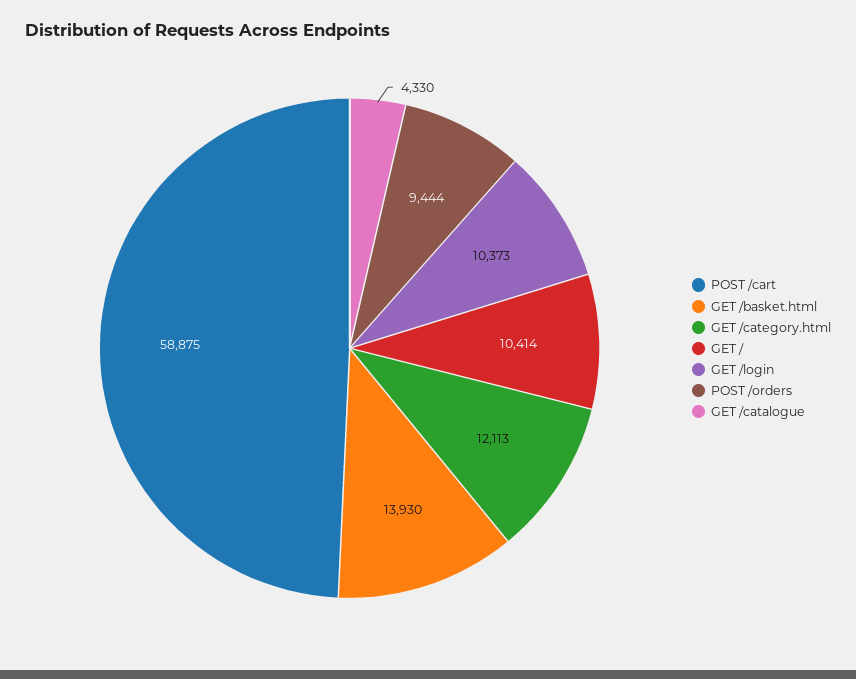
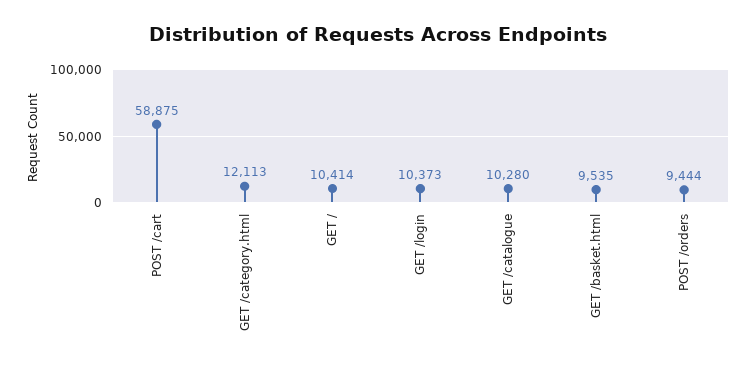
  {
    "POST /cart": 58875,
-   "GET /basket.html": 13930,
+   "GET /basket.html": 9535,
    "GET /category.html": 12113,
    "GET /": 10414,
    "GET /login": 10373,
    "POST /orders": 9444,
-   "GET /catalogue": 4330
+   "GET /catalogue": 10280
  }

